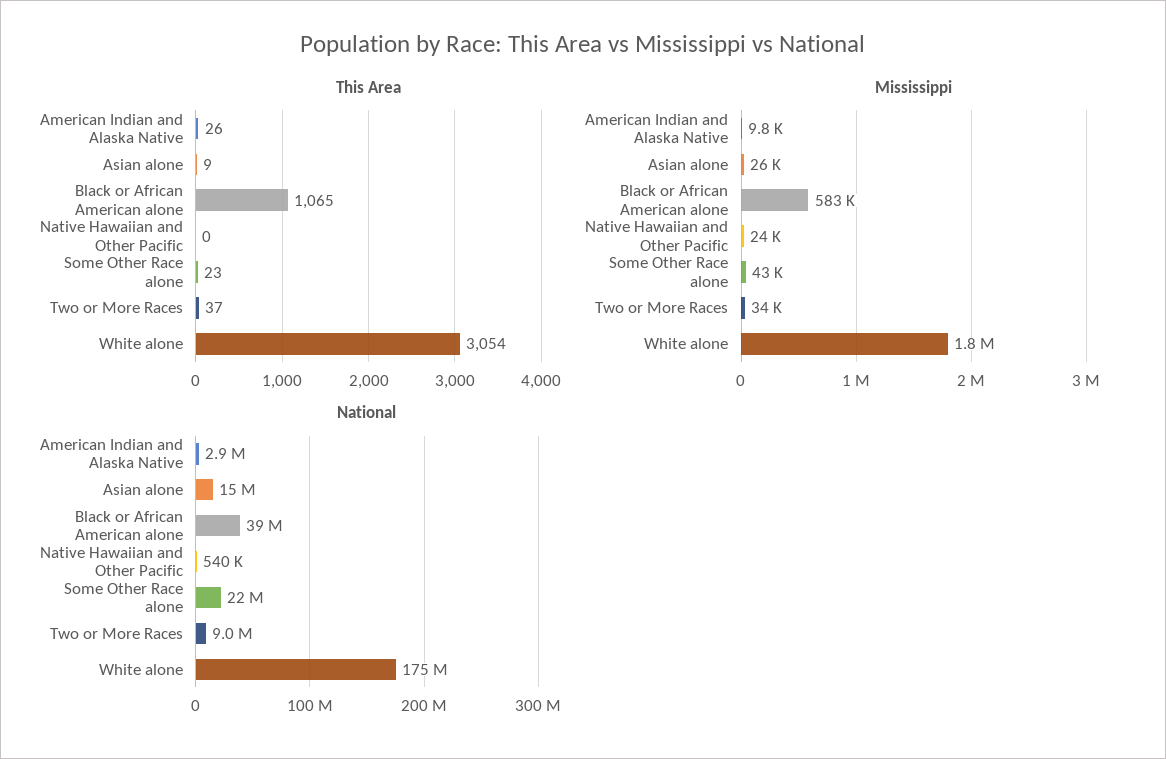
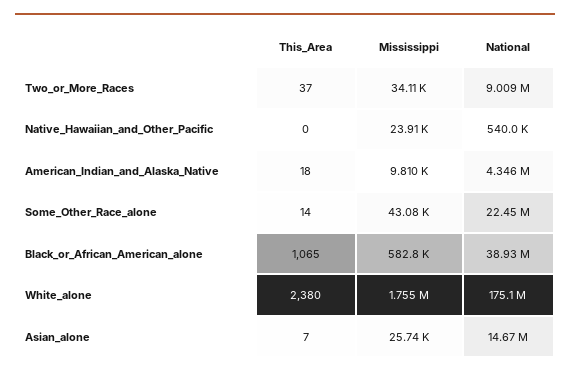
  {
    "This Area": {
-     "American Indian and Alaska Native": 26,
+     "American Indian and Alaska Native": 18,
-     "Asian alone": 9,
+     "Asian alone": 7,
      "Black or African American alone": 1065,
      "Native Hawaiian and Other Pacific": 0,
-     "Some Other Race alone": 23,
+     "Some Other Race alone": 14,
      "Two or More Races": 37,
-     "White alone": 3054
+     "White alone": 2380
    },
    "Mississippi": {
      "American Indian and Alaska Native": 9810,
      "Asian alone": 25740,
      "Black or African American alone": 582800,
      "Native Hawaiian and Other Pacific": 23910,
      "Some Other Race alone": 43080,
      "Two or More Races": 34110,
      "White alone": 1755000
    },
    "National": {
-     "American Indian and Alaska Native": 2900000,
+     "American Indian and Alaska Native": 4346000,
      "Asian alone": 14670000,
      "Black or African American alone": 38930000,
      "Native Hawaiian and Other Pacific": 540000,
      "Some Other Race alone": 22450000,
      "Two or More Races": 9009000,
      "White alone": 175100000
    }
  }

